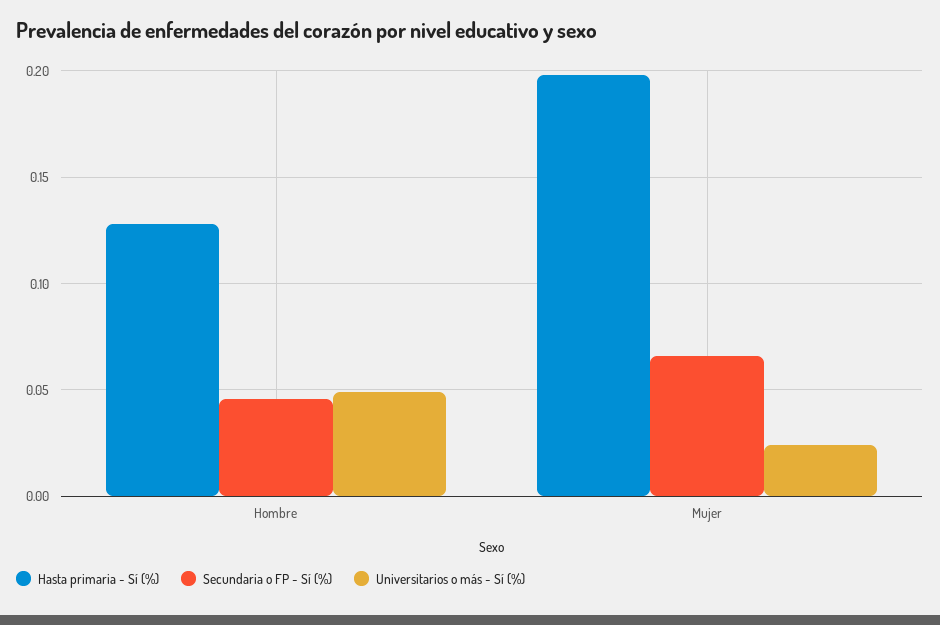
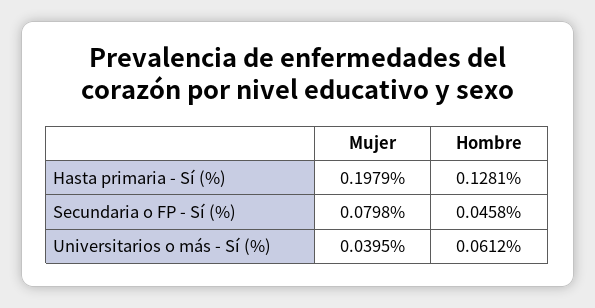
  {
    "Hasta primaria - Sí (%)": {
      "Hombre": 0.1281,
      "Mujer": 0.1979
    },
    "Secundaria o FP - Sí (%)": {
      "Hombre": 0.0458,
-     "Mujer": 0.065
+     "Mujer": 0.0798
    },
    "Universitarios o más - Sí (%)": {
-     "Hombre": 0.05,
+     "Hombre": 0.0612,
-     "Mujer": 0.025
+     "Mujer": 0.0395
    }
  }

